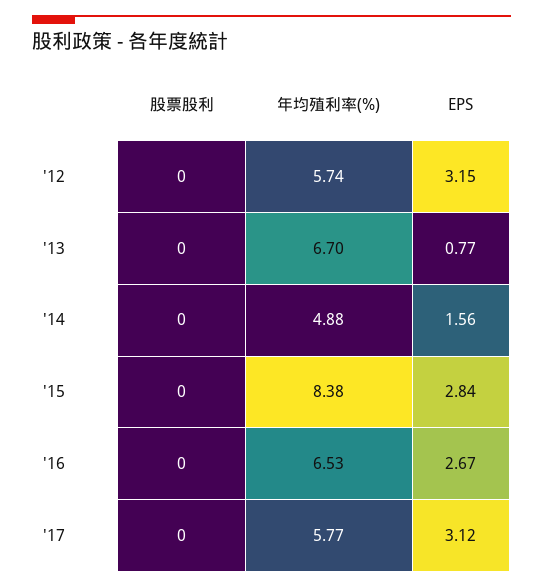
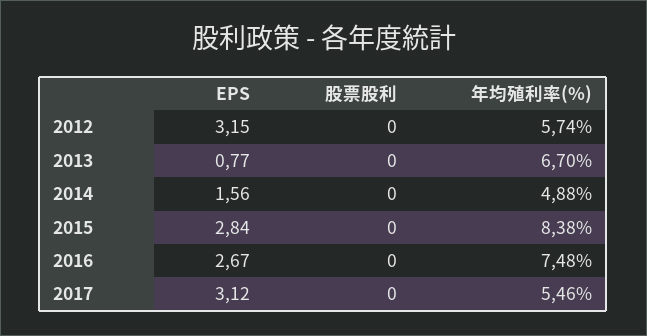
  {
    "股票股利": {
      "'12": 0,
      "'13": 0,
      "'14": 0,
      "'15": 0,
      "'16": 0,
      "'17": 0
    },
    "年均殖利率(%)": {
      "'12": 5.74,
      "'13": 6.7,
      "'14": 4.88,
      "'15": 8.38,
-     "'16": 6.53,
+     "'16": 7.48,
-     "'17": 5.77
+     "'17": 5.46
    },
    "EPS": {
      "'12": 3.15,
      "'13": 0.77,
      "'14": 1.56,
      "'15": 2.84,
      "'16": 2.67,
      "'17": 3.12
    }
  }

